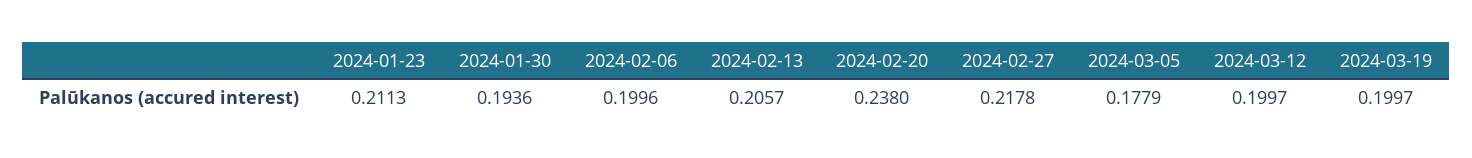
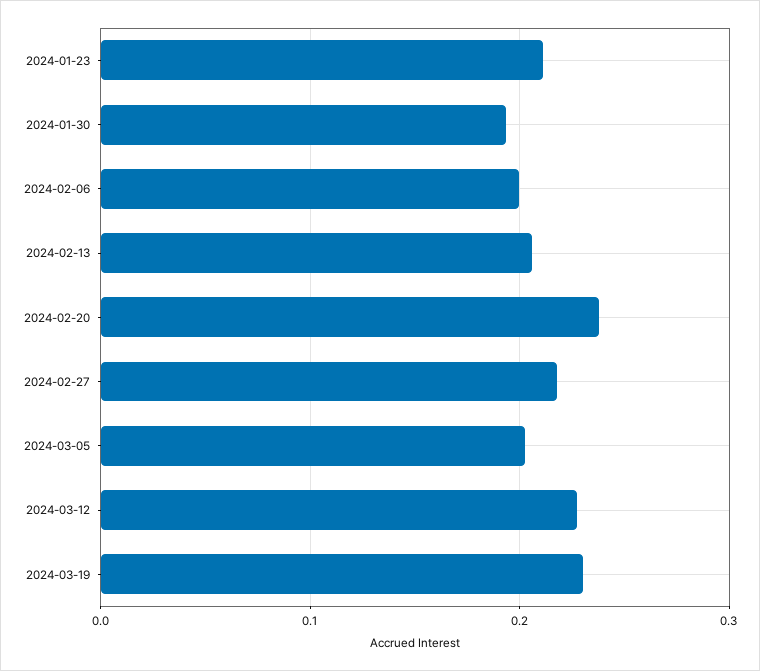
  {
    "2024-01-23": 0.2113,
    "2024-01-30": 0.1936,
    "2024-02-06": 0.1996,
    "2024-02-13": 0.2057,
    "2024-02-20": 0.238,
    "2024-02-27": 0.2178,
-   "2024-03-05": 0.1779,
+   "2024-03-05": 0.2,
-   "2024-03-12": 0.1997,
+   "2024-03-12": 0.23,
-   "2024-03-19": 0.1997
+   "2024-03-19": 0.23
  }

